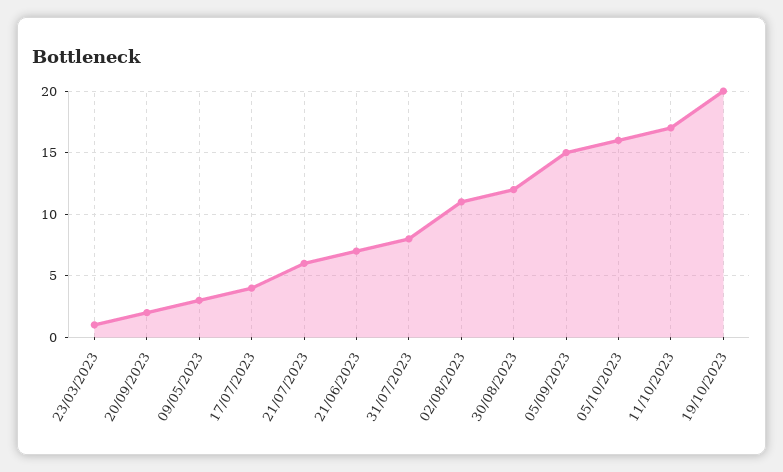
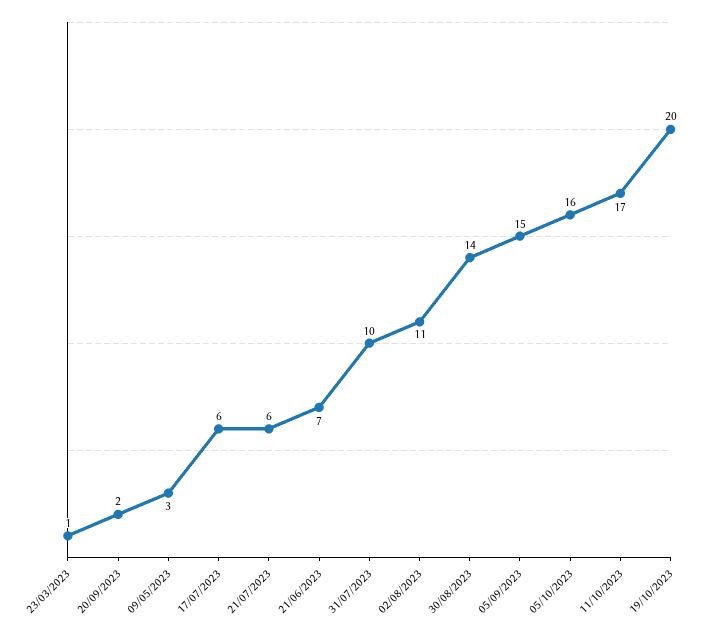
  {
    "23/03/2023": 1,
    "20/09/2023": 2,
    "09/05/2023": 3,
-   "17/07/2023": 4,
+   "17/07/2023": 6,
    "21/07/2023": 6,
    "21/06/2023": 7,
-   "31/07/2023": 8,
+   "31/07/2023": 10,
    "02/08/2023": 11,
-   "30/08/2023": 12,
+   "30/08/2023": 14,
    "05/09/2023": 15,
    "05/10/2023": 16,
    "11/10/2023": 17,
    "19/10/2023": 20
  }

